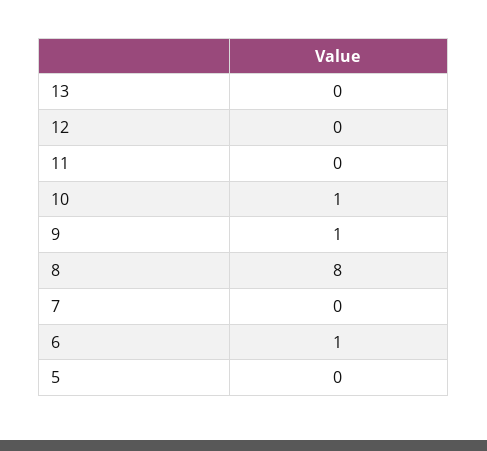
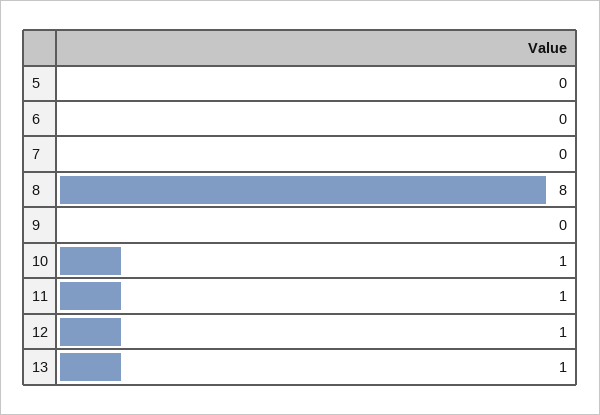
  {
-   "13": 0,
+   "13": 1,
-   "12": 0,
+   "12": 1,
-   "11": 0,
+   "11": 1,
    "10": 1,
-   "9": 1,
+   "9": 0,
    "8": 8,
    "7": 0,
-   "6": 1,
+   "6": 0,
    "5": 0
  }

